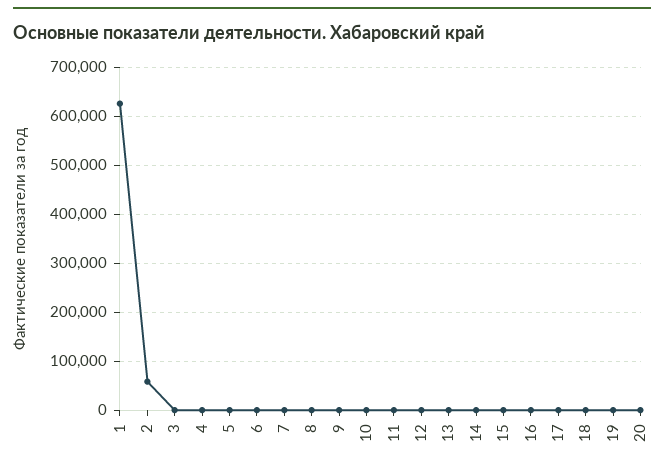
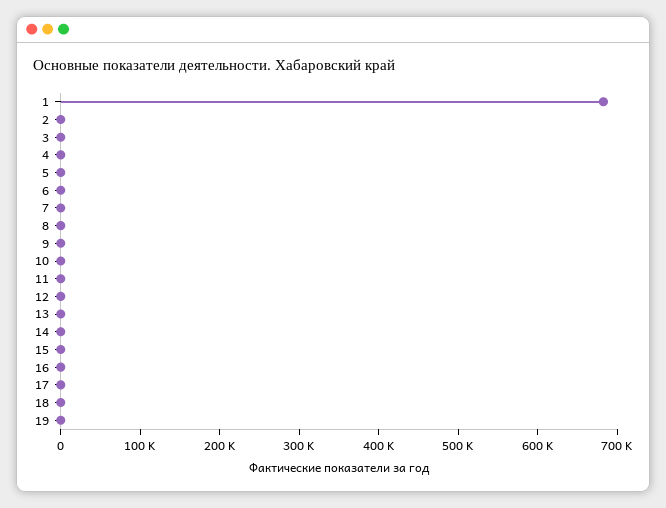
  {
-   "1": 620000,
+   "1": 680000,
-   "2": 60000,
+   "2": 0,
    "3": 0,
    "4": 0,
    "5": 0,
    "6": 0,
    "7": 0,
    "8": 0,
    "9": 0,
    "10": 0,
    "11": 0,
    "12": 0,
    "13": 0,
    "14": 0,
    "15": 0,
    "16": 0,
    "17": 0,
    "18": 0,
-   "19": 0,
+   "19": 0
-   "20": 0
  }

